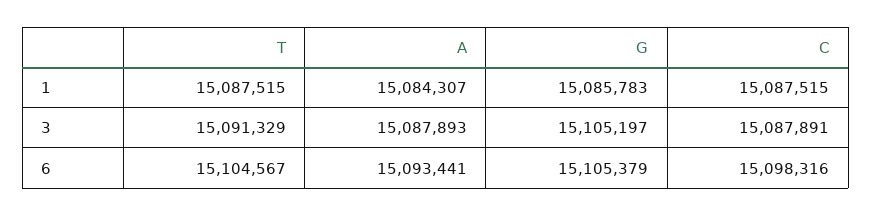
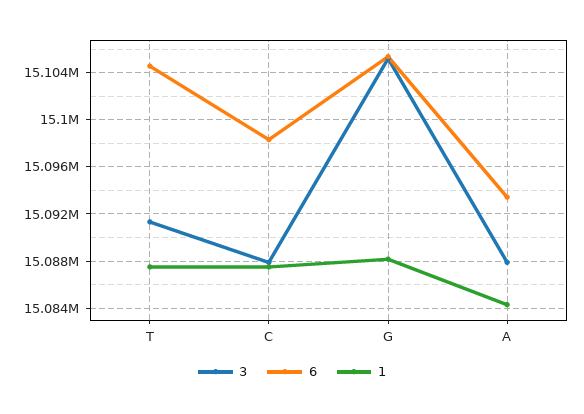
  {
    "1": {
      "T": 15087515,
      "A": 15084307,
-     "G": 15085783,
+     "G": 15088000,
      "C": 15087515
    },
    "3": {
      "T": 15091329,
      "A": 15087893,
      "G": 15105197,
      "C": 15087891
    },
    "6": {
      "T": 15104567,
      "A": 15093441,
      "G": 15105379,
      "C": 15098316
    }
  }

